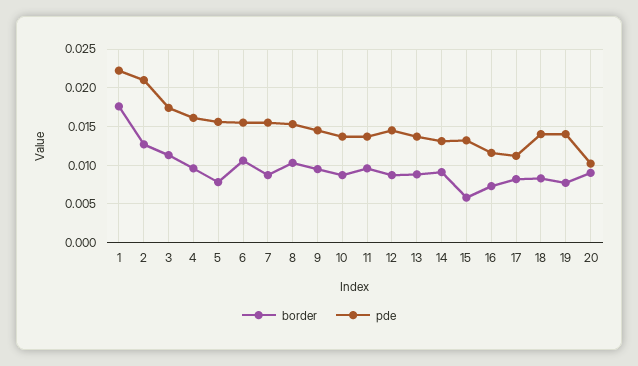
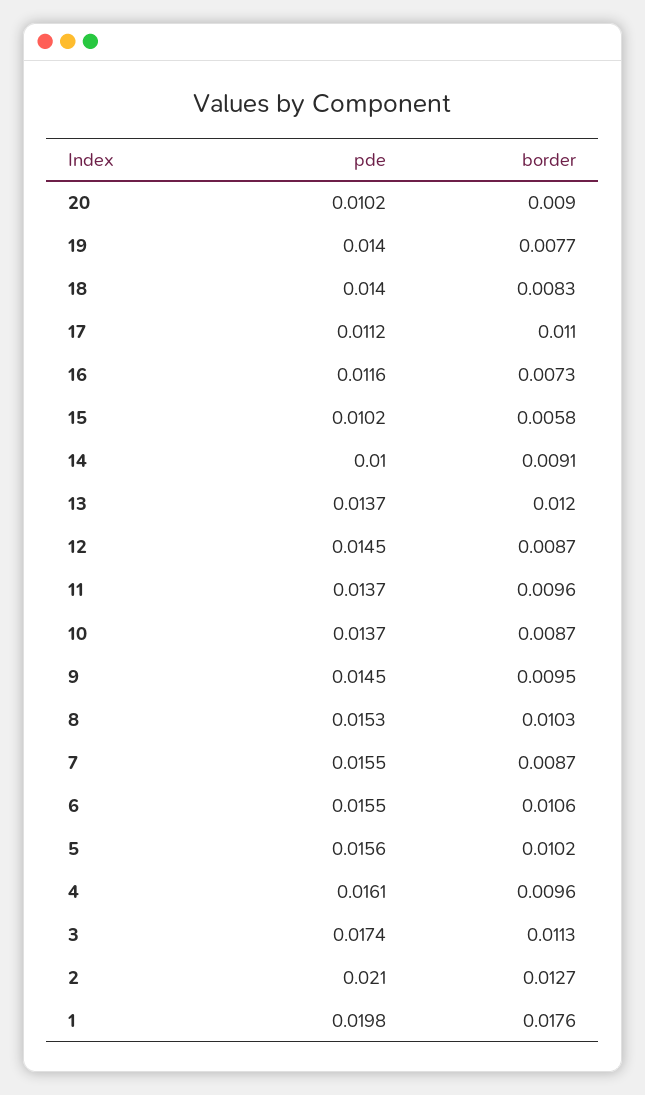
  {
    "border": {
      "1": 0.0176,
      "2": 0.0127,
      "3": 0.0113,
      "4": 0.0096,
-     "5": 0.008,
+     "5": 0.0102,
      "6": 0.0106,
      "7": 0.0087,
      "8": 0.0103,
      "9": 0.0095,
      "10": 0.0087,
      "11": 0.0096,
      "12": 0.0087,
-     "13": 0.009,
+     "13": 0.012,
      "14": 0.0091,
      "15": 0.0058,
      "16": 0.0073,
-     "17": 0.008,
+     "17": 0.011,
      "18": 0.0083,
      "19": 0.0077,
      "20": 0.009
    },
    "pde": {
-     "1": 0.022,
+     "1": 0.0198,
      "2": 0.021,
      "3": 0.0174,
      "4": 0.0161,
      "5": 0.0156,
      "6": 0.0155,
      "7": 0.0155,
      "8": 0.0153,
      "9": 0.0145,
      "10": 0.0137,
      "11": 0.0137,
      "12": 0.0145,
      "13": 0.0137,
-     "14": 0.013,
+     "14": 0.01,
-     "15": 0.013,
+     "15": 0.0102,
      "16": 0.0116,
      "17": 0.0112,
      "18": 0.014,
      "19": 0.014,
      "20": 0.0102
    }
  }

